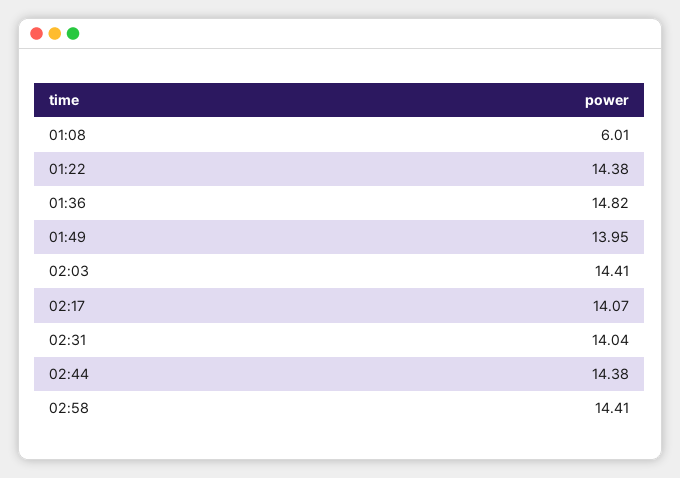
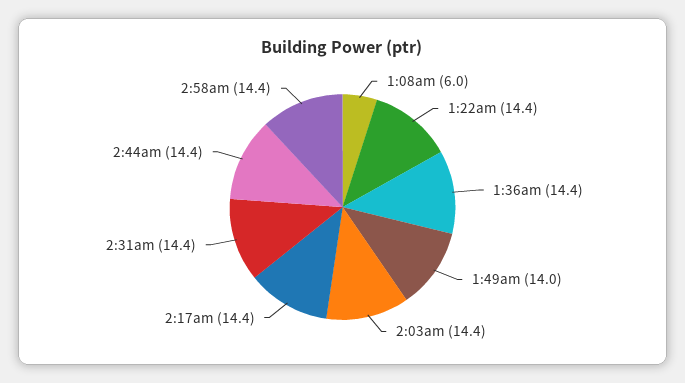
  {
    "01:08": 6.01,
    "01:22": 14.38,
-   "01:36": 14.82,
+   "01:36": 14.4,
    "01:49": 13.95,
    "02:03": 14.41,
-   "02:17": 14.07,
+   "02:17": 14.4,
-   "02:31": 14.04,
+   "02:31": 14.4,
    "02:44": 14.38,
    "02:58": 14.41
  }

